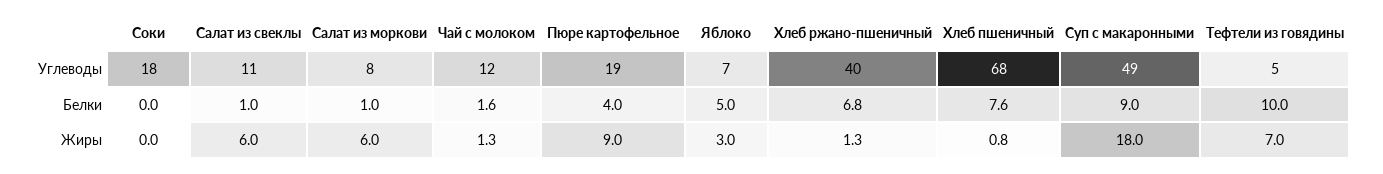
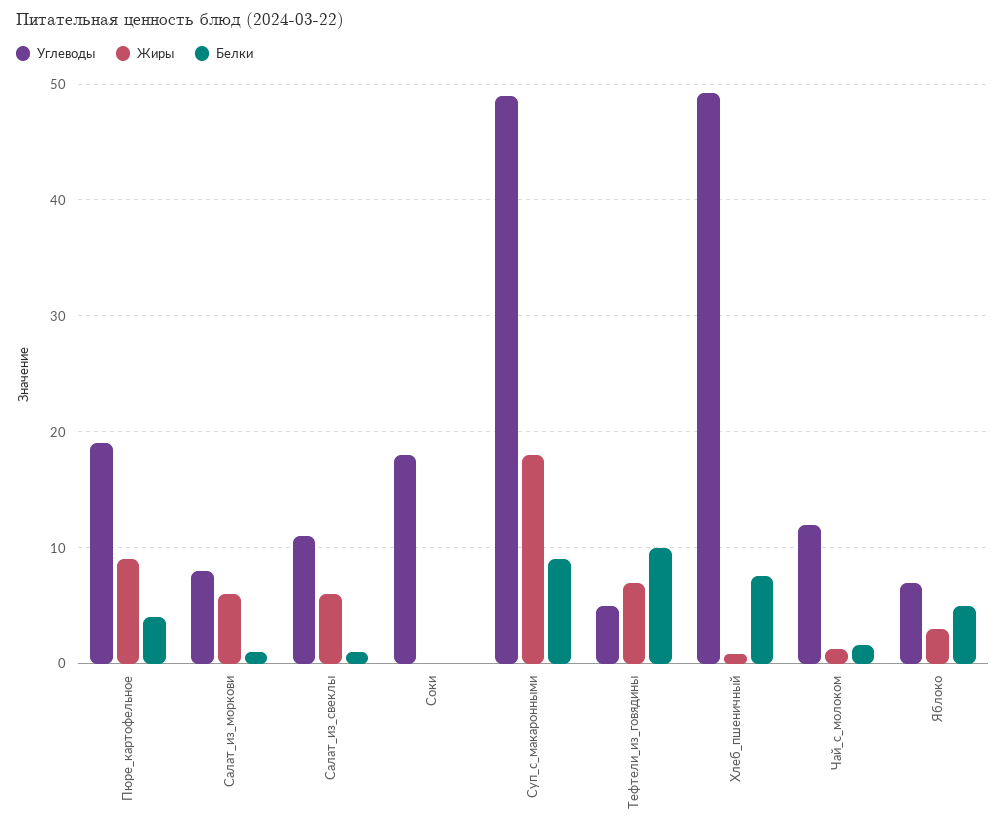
  {
    "Углеводы": {
      "Соки": 18,
      "Салат из свеклы": 11,
      "Салат из моркови": 8,
      "Чай с молоком": 12,
      "Пюре картофельное": 19,
      "Яблоко": 7,
-     "Хлеб ржано-пшеничный": 40,
-     "Хлеб пшеничный": 68,
+     "Хлеб пшеничный": 49,
      "Суп с макаронными": 49,
      "Тефтели из говядины": 5
    },
    "Белки": {
      "Соки": 0,
      "Салат из свеклы": 1,
      "Салат из моркови": 1,
      "Чай с молоком": 1.6,
      "Пюре картофельное": 4,
      "Яблоко": 5,
-     "Хлеб ржано-пшеничный": 6.8,
      "Хлеб пшеничный": 7.6,
      "Суп с макаронными": 9,
      "Тефтели из говядины": 10
    },
    "Жиры": {
      "Соки": 0,
      "Салат из свеклы": 6,
      "Салат из моркови": 6,
      "Чай с молоком": 1.3,
      "Пюре картофельное": 9,
      "Яблоко": 3,
-     "Хлеб ржано-пшеничный": 1.3,
      "Хлеб пшеничный": 0.8,
      "Суп с макаронными": 18,
      "Тефтели из говядины": 7
    }
  }

